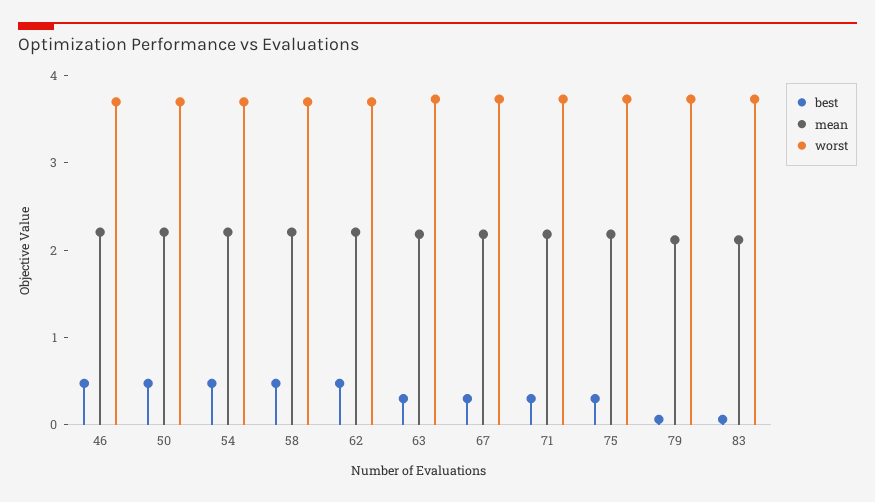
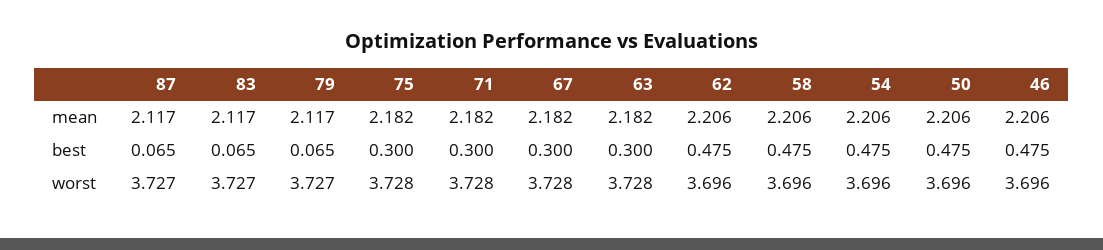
  {
    "best": {
      "46": 0.475,
      "50": 0.475,
      "54": 0.475,
      "58": 0.475,
      "62": 0.475,
      "63": 0.3,
      "67": 0.3,
      "71": 0.3,
      "75": 0.3,
      "79": 0.065,
-     "83": 0.065
+     "83": 0.065,
+     "87": 0.065
    },
    "mean": {
      "46": 2.206,
      "50": 2.206,
      "54": 2.206,
      "58": 2.206,
      "62": 2.206,
      "63": 2.182,
      "67": 2.182,
      "71": 2.182,
      "75": 2.182,
      "79": 2.117,
-     "83": 2.117
+     "83": 2.117,
+     "87": 2.117
    },
    "worst": {
      "46": 3.696,
      "50": 3.696,
      "54": 3.696,
      "58": 3.696,
      "62": 3.696,
      "63": 3.728,
      "67": 3.728,
      "71": 3.728,
      "75": 3.728,
      "79": 3.727,
-     "83": 3.727
+     "83": 3.727,
+     "87": 3.727
    }
  }

